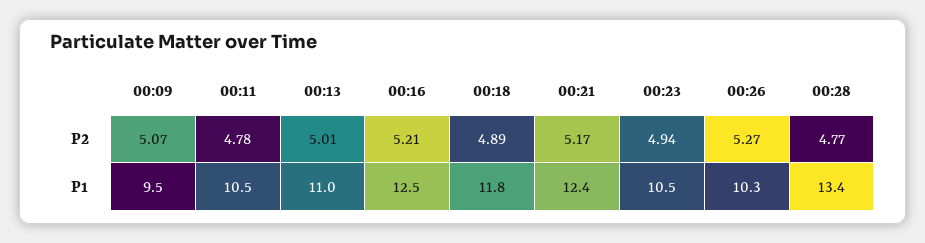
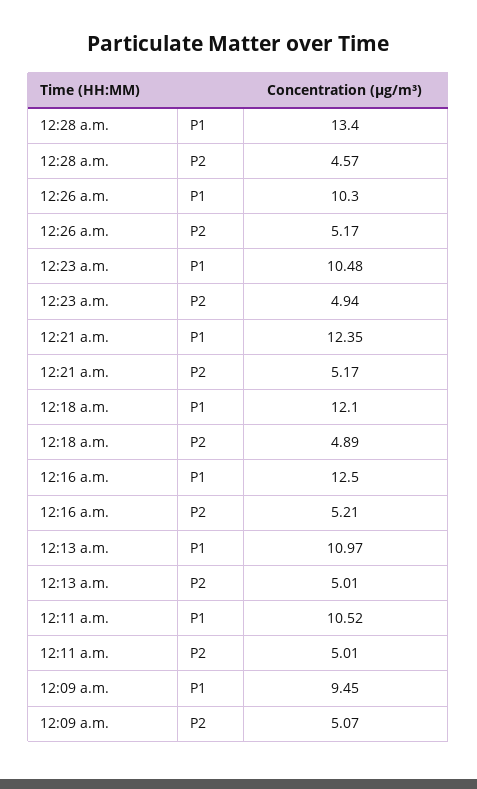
  {
    "00:09": {
      "P2": 5.07,
      "P1": 9.45
    },
    "00:11": {
-     "P2": 4.78,
+     "P2": 5.01,
      "P1": 10.52
    },
    "00:13": {
      "P2": 5.01,
      "P1": 10.97
    },
    "00:16": {
      "P2": 5.21,
      "P1": 12.5
    },
    "00:18": {
      "P2": 4.89,
-     "P1": 11.8
+     "P1": 12.1
    },
    "00:21": {
      "P2": 5.17,
      "P1": 12.35
    },
    "00:23": {
      "P2": 4.94,
      "P1": 10.48
    },
    "00:26": {
-     "P2": 5.27,
+     "P2": 5.17,
      "P1": 10.3
    },
    "00:28": {
-     "P2": 4.77,
+     "P2": 4.57,
      "P1": 13.4
    }
  }

